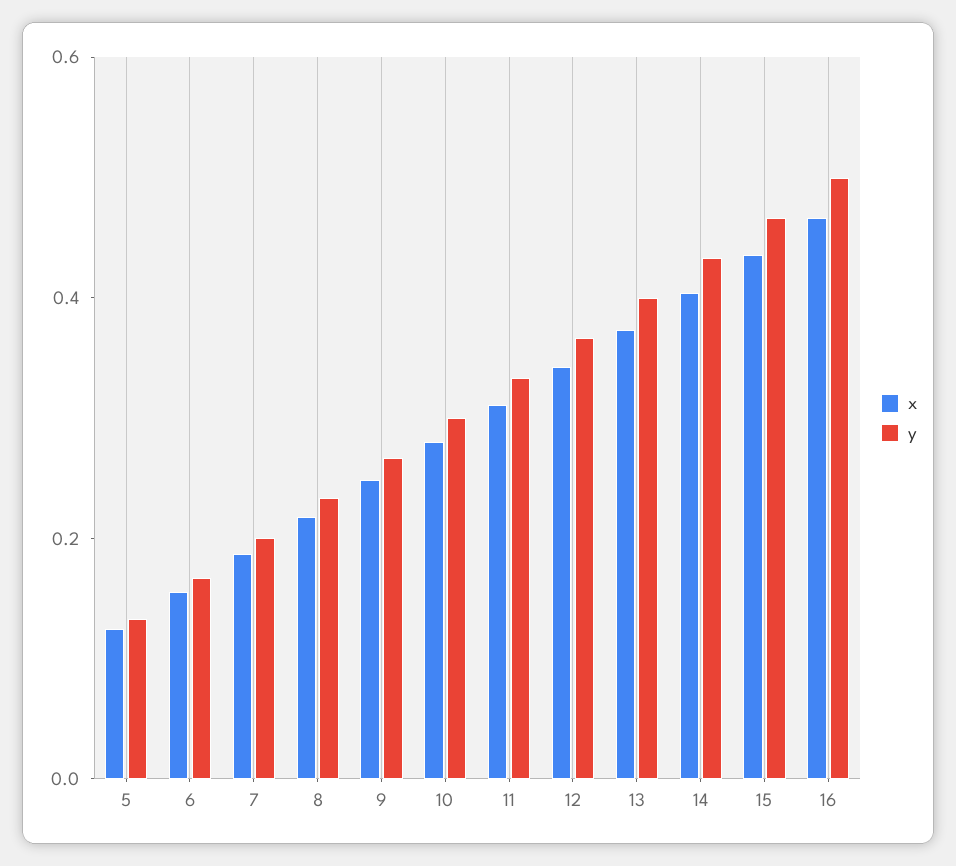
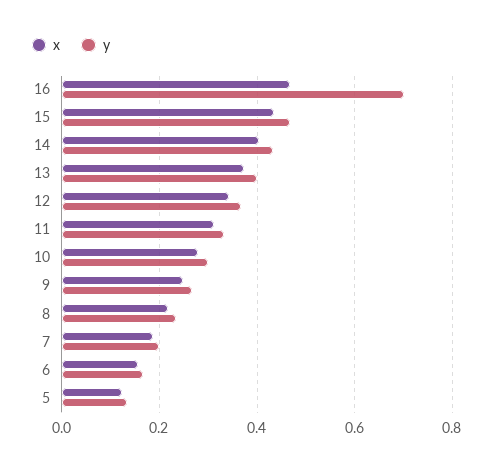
  {
    "x": {
      "5": 0.12,
      "6": 0.16,
      "7": 0.18,
      "8": 0.22,
      "9": 0.24,
      "10": 0.28,
      "11": 0.32,
      "12": 0.34,
      "13": 0.38,
      "14": 0.4,
      "15": 0.44,
      "16": 0.46
    },
    "y": {
      "5": 0.14,
      "6": 0.16,
      "7": 0.2,
      "8": 0.24,
      "9": 0.26,
      "10": 0.3,
      "11": 0.34,
      "12": 0.36,
      "13": 0.4,
      "14": 0.44,
      "15": 0.46,
-     "16": 0.5
+     "16": 0.7
    }
  }

